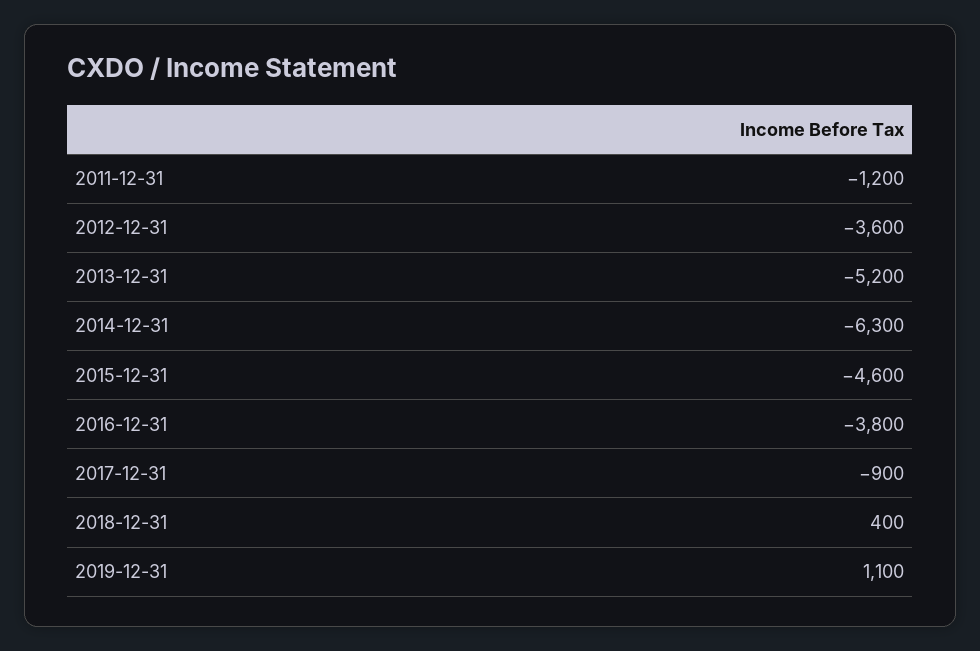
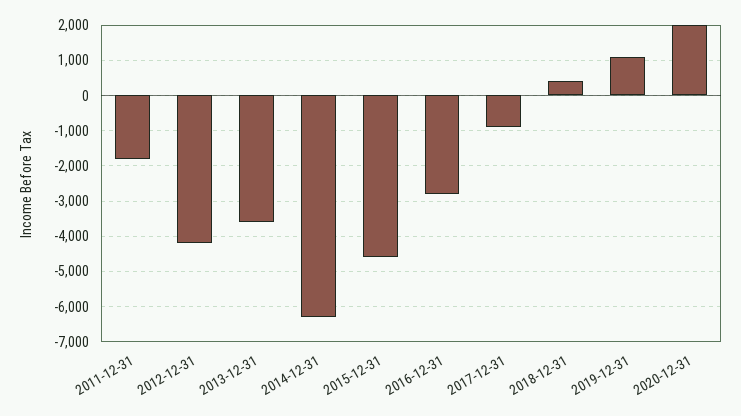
  {
-   "2011-12-31": -1200,
+   "2011-12-31": -1800,
-   "2012-12-31": -3600,
+   "2012-12-31": -4200,
-   "2013-12-31": -5200,
+   "2013-12-31": -3600,
    "2014-12-31": -6300,
    "2015-12-31": -4600,
-   "2016-12-31": -3800,
+   "2016-12-31": -2800,
    "2017-12-31": -900,
    "2018-12-31": 400,
-   "2019-12-31": 1100
+   "2019-12-31": 1100,
+   "2020-12-31": 2000
  }

